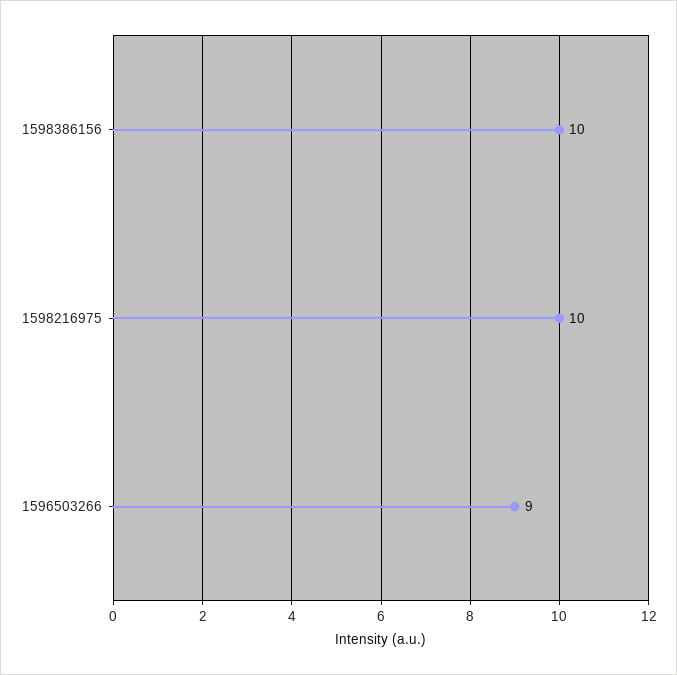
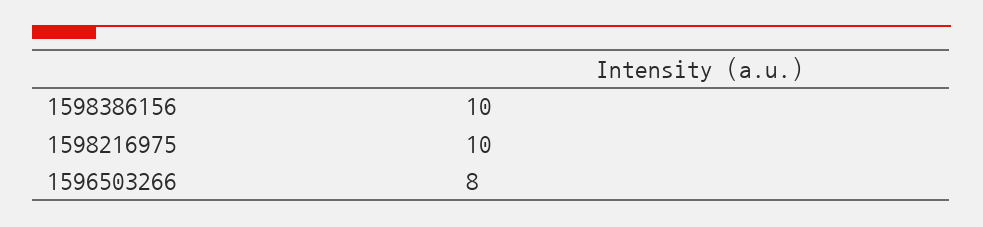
  {
    "1598386156": 10,
    "1598216975": 10,
-   "1596503266": 9
+   "1596503266": 8
  }

